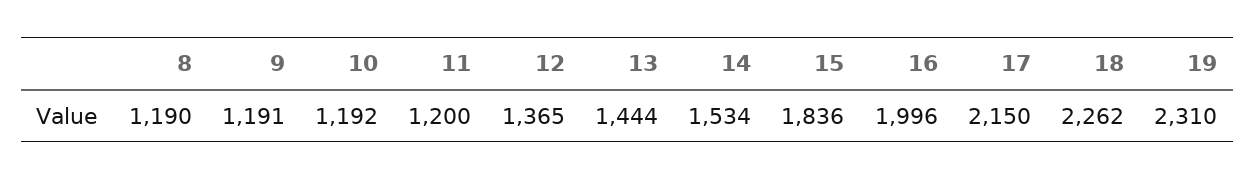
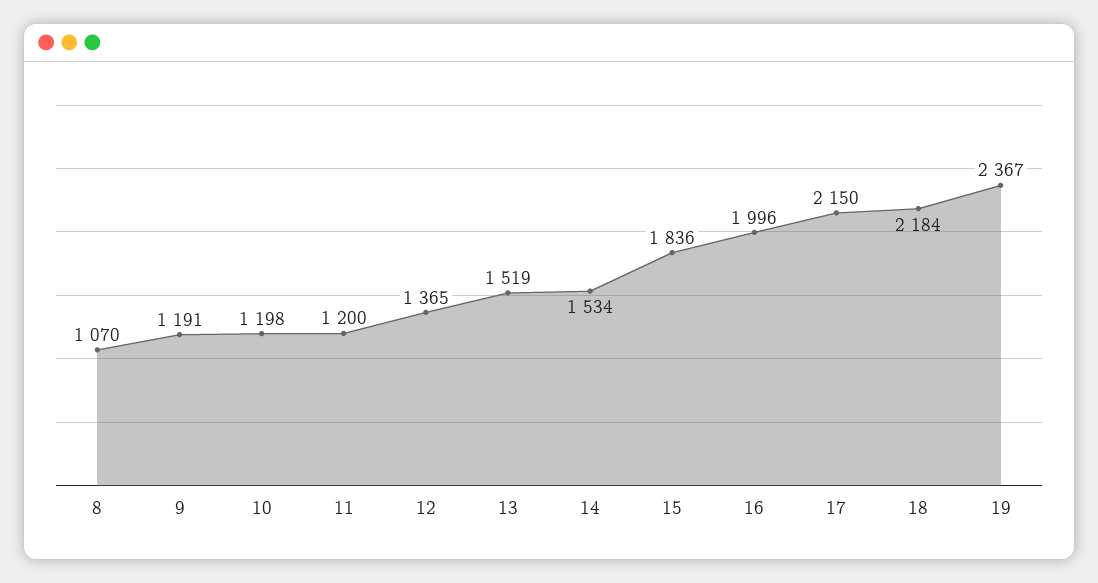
  {
-   "8": 1190,
+   "8": 1070,
    "9": 1191,
-   "10": 1192,
+   "10": 1198,
    "11": 1200,
    "12": 1365,
-   "13": 1444,
+   "13": 1519,
    "14": 1534,
    "15": 1836,
    "16": 1996,
    "17": 2150,
-   "18": 2262,
+   "18": 2184,
-   "19": 2310
+   "19": 2367
  }

